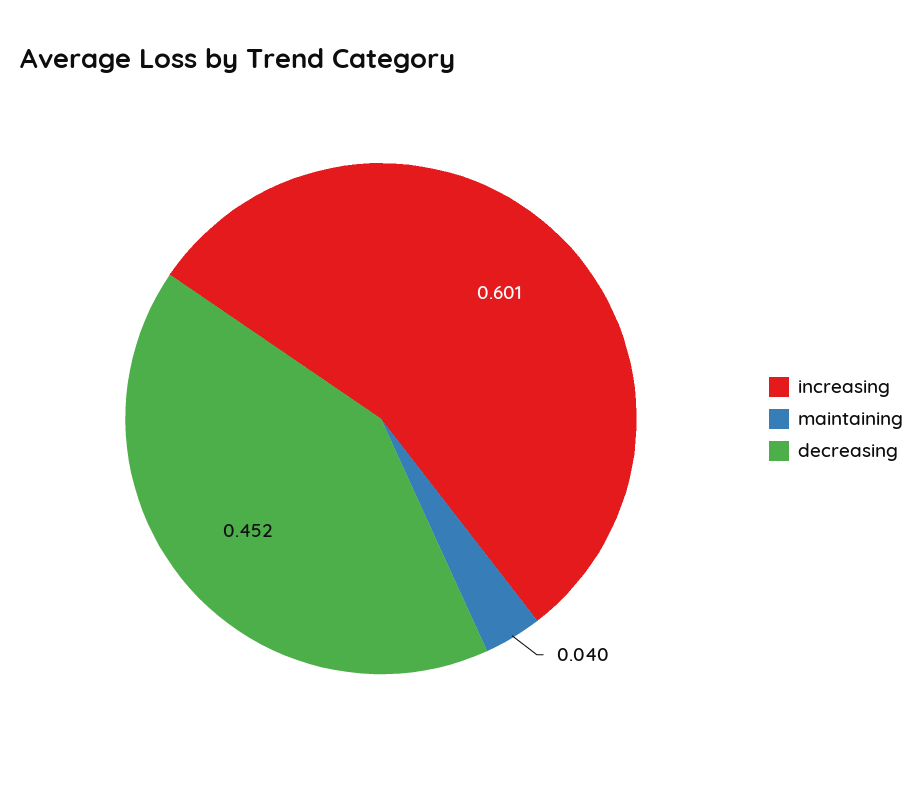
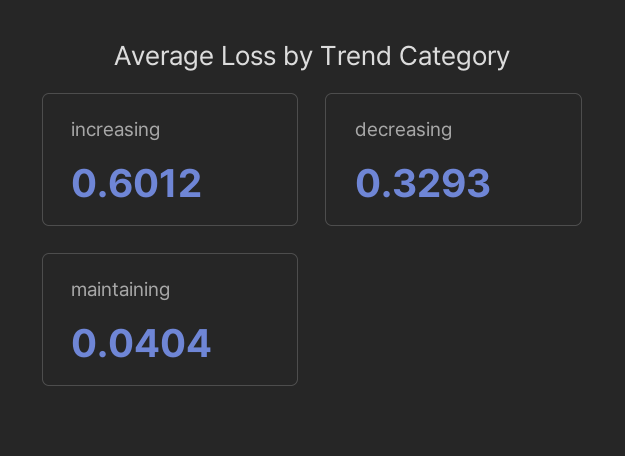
  {
    "increasing": 0.6012,
    "maintaining": 0.0404,
-   "decreasing": 0.452
+   "decreasing": 0.3293
  }

